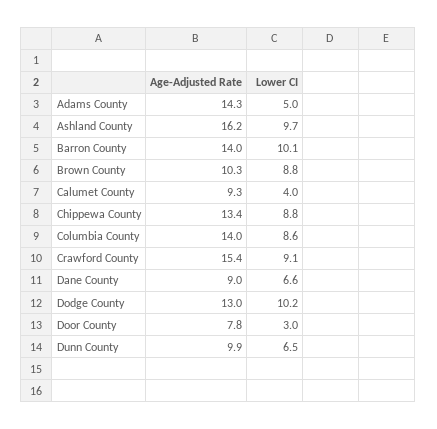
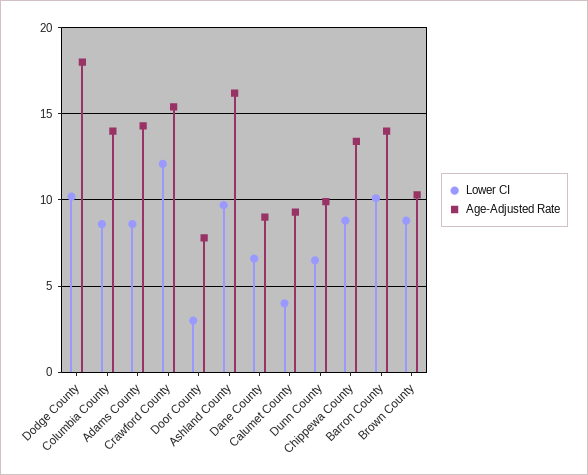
  {
    "Age-Adjusted Rate": {
      "Adams County": 14.3,
      "Ashland County": 16.2,
      "Barron County": 14,
      "Brown County": 10.3,
      "Calumet County": 9.3,
      "Chippewa County": 13.4,
      "Columbia County": 14,
      "Crawford County": 15.4,
      "Dane County": 9,
-     "Dodge County": 13,
+     "Dodge County": 18,
      "Door County": 7.8,
      "Dunn County": 9.9
    },
    "Lower CI": {
-     "Adams County": 5,
+     "Adams County": 8.5,
      "Ashland County": 9.7,
      "Barron County": 10.1,
      "Brown County": 8.8,
      "Calumet County": 4,
      "Chippewa County": 8.8,
      "Columbia County": 8.6,
-     "Crawford County": 9.1,
+     "Crawford County": 12,
      "Dane County": 6.6,
      "Dodge County": 10.2,
      "Door County": 3,
      "Dunn County": 6.5
    }
  }

